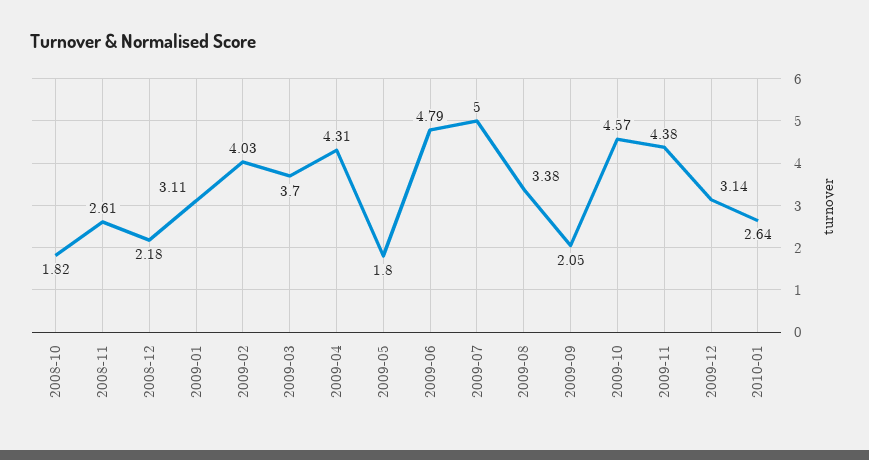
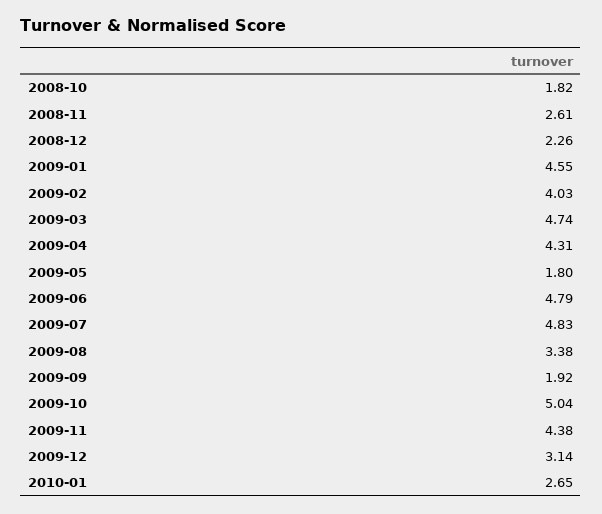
  {
    "2008-10": 1.82,
    "2008-11": 2.61,
-   "2008-12": 2.18,
+   "2008-12": 2.26,
-   "2009-01": 3.11,
+   "2009-01": 4.55,
    "2009-02": 4.03,
-   "2009-03": 3.7,
+   "2009-03": 4.74,
    "2009-04": 4.31,
    "2009-05": 1.8,
    "2009-06": 4.79,
-   "2009-07": 5,
+   "2009-07": 4.83,
    "2009-08": 3.38,
-   "2009-09": 2.05,
+   "2009-09": 1.92,
-   "2009-10": 4.57,
+   "2009-10": 5.04,
    "2009-11": 4.38,
    "2009-12": 3.14,
-   "2010-01": 2.64
+   "2010-01": 2.65
  }

